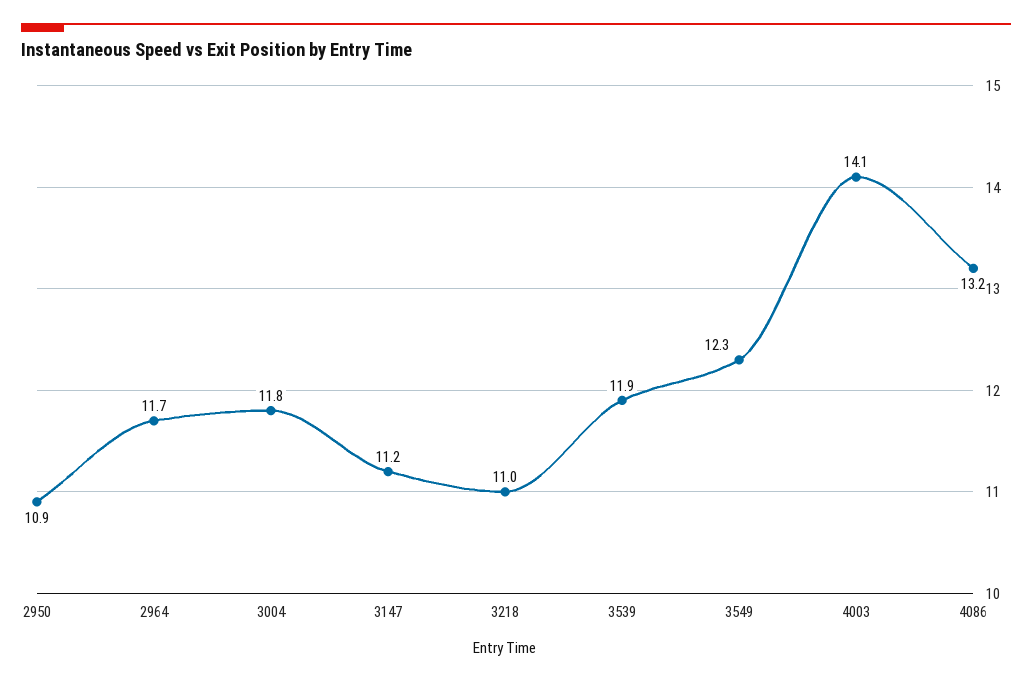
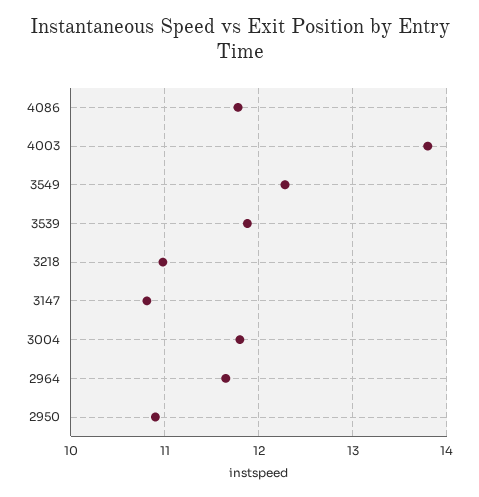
  {
    "2950": 10.9,
    "2964": 11.7,
    "3004": 11.8,
-   "3147": 11.2,
+   "3147": 10.8,
    "3218": 11,
    "3539": 11.9,
    "3549": 12.3,
-   "4003": 14.1,
+   "4003": 13.8,
-   "4086": 13.2
+   "4086": 11.8
  }

